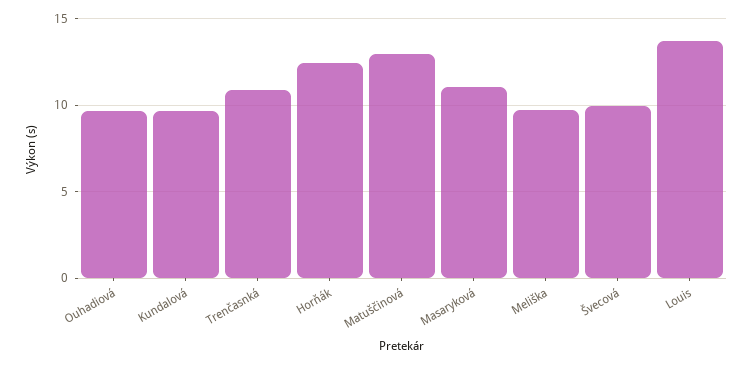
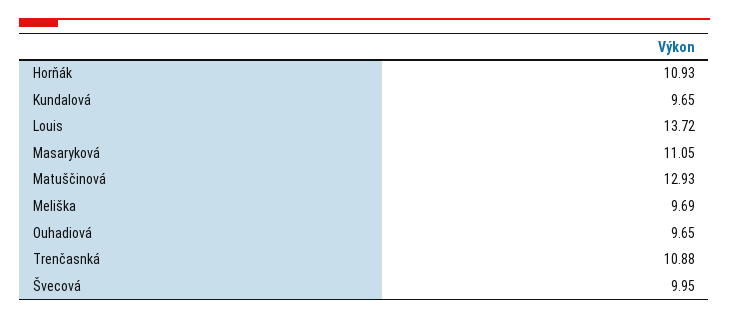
  {
    "Ouhadiová": 9.65,
    "Kundalová": 9.65,
    "Trenčasnká": 10.88,
-   "Horňák": 12.5,
+   "Horňák": 10.93,
    "Matuščinová": 12.93,
    "Masaryková": 11.05,
    "Meliška": 9.69,
    "Švecová": 9.95,
    "Louis": 13.72
  }

